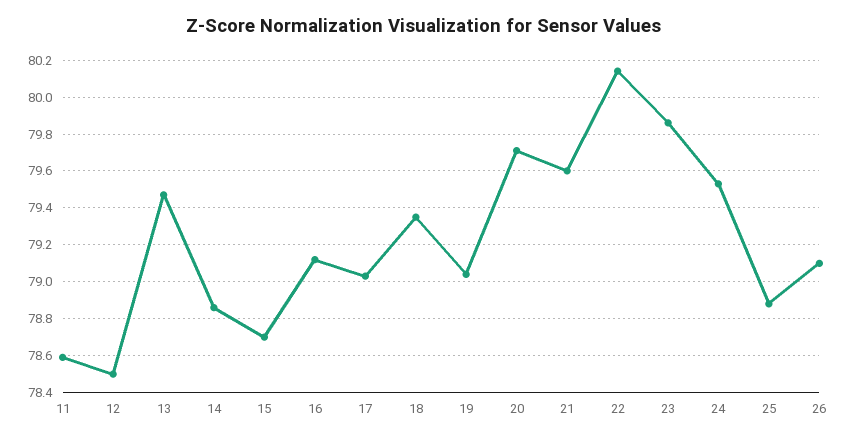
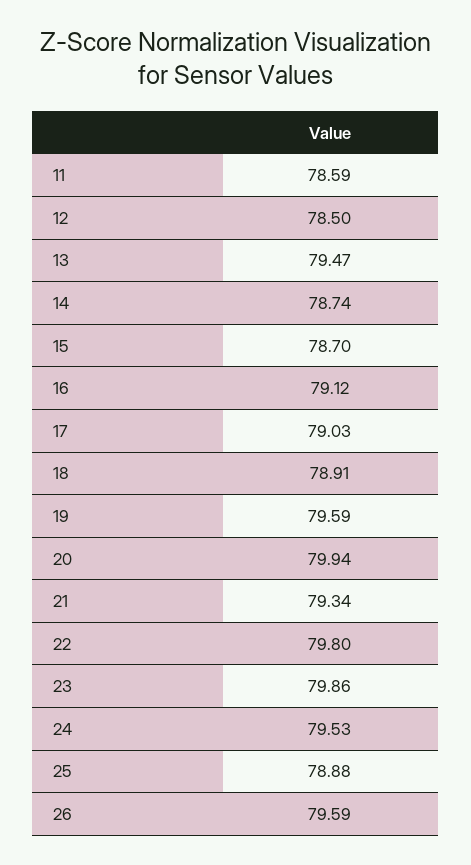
  {
    "11": 78.59,
    "12": 78.5,
    "13": 79.47,
-   "14": 78.85,
+   "14": 78.74,
    "15": 78.7,
    "16": 79.12,
    "17": 79.03,
-   "18": 79.35,
+   "18": 78.91,
-   "19": 79.05,
+   "19": 79.59,
-   "20": 79.7,
+   "20": 79.94,
-   "21": 79.6,
+   "21": 79.34,
-   "22": 80.15,
+   "22": 79.8,
    "23": 79.86,
    "24": 79.53,
    "25": 78.88,
-   "26": 79.1
+   "26": 79.59
  }

